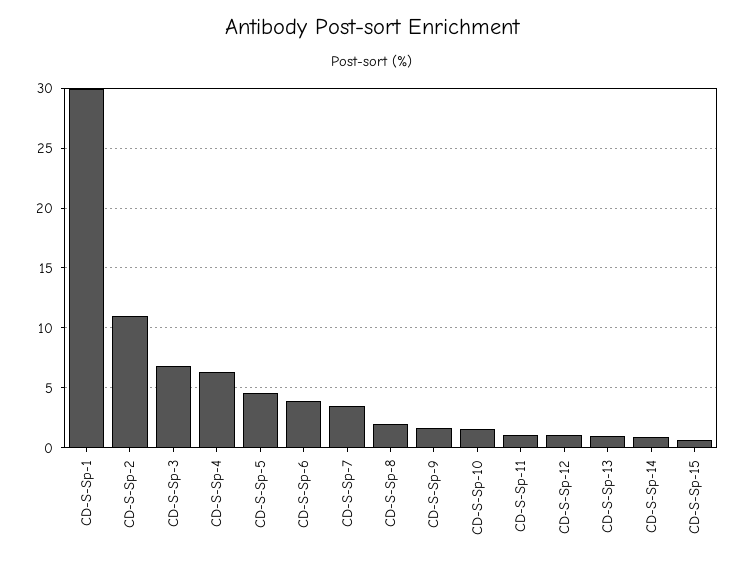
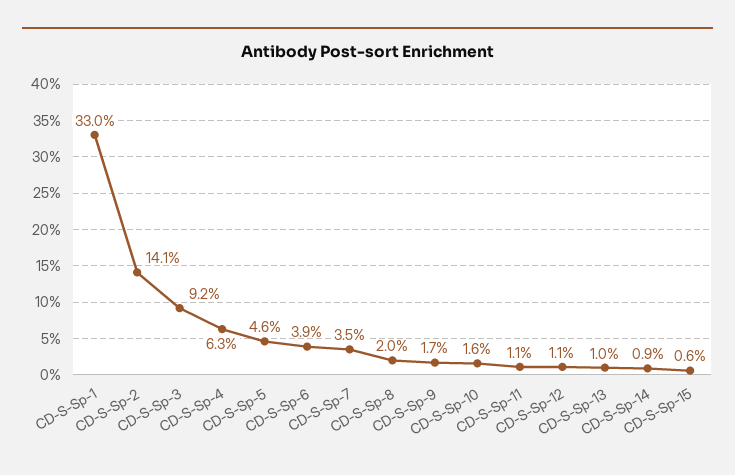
  {
-   "CD-S-Sp-1": 30,
+   "CD-S-Sp-1": 33,
-   "CD-S-Sp-2": 11,
+   "CD-S-Sp-2": 14.1,
-   "CD-S-Sp-3": 7,
+   "CD-S-Sp-3": 9.2,
    "CD-S-Sp-4": 6.3,
    "CD-S-Sp-5": 4.6,
    "CD-S-Sp-6": 3.9,
    "CD-S-Sp-7": 3.5,
    "CD-S-Sp-8": 2,
    "CD-S-Sp-9": 1.7,
    "CD-S-Sp-10": 1.6,
    "CD-S-Sp-11": 1.1,
    "CD-S-Sp-12": 1.1,
    "CD-S-Sp-13": 1,
    "CD-S-Sp-14": 0.9,
    "CD-S-Sp-15": 0.6
  }

